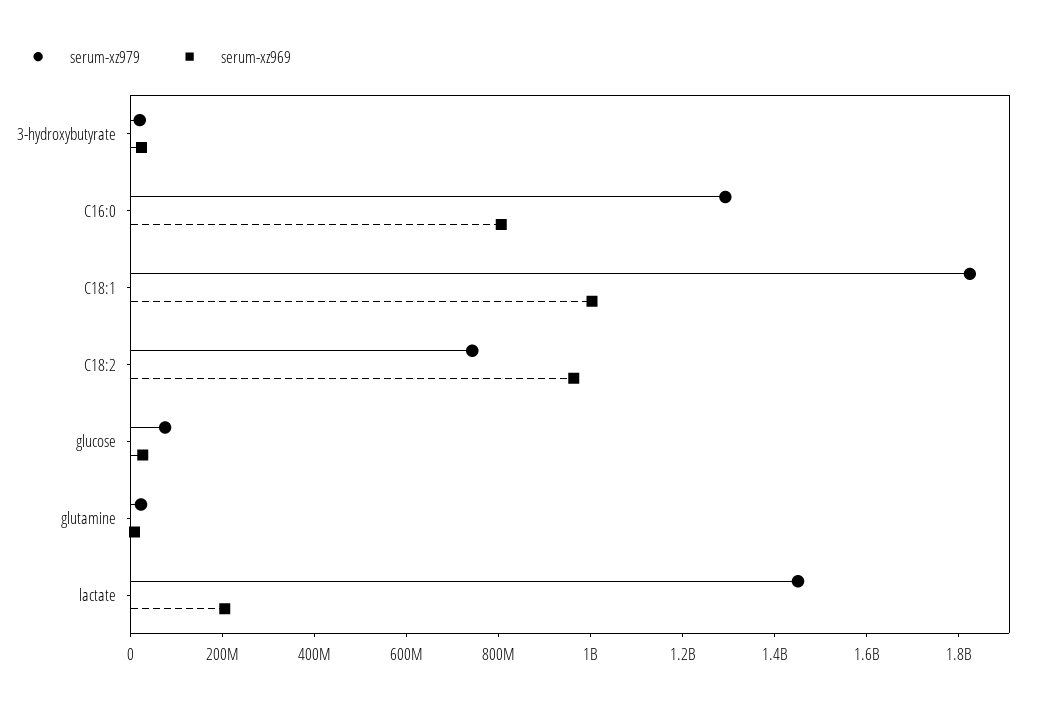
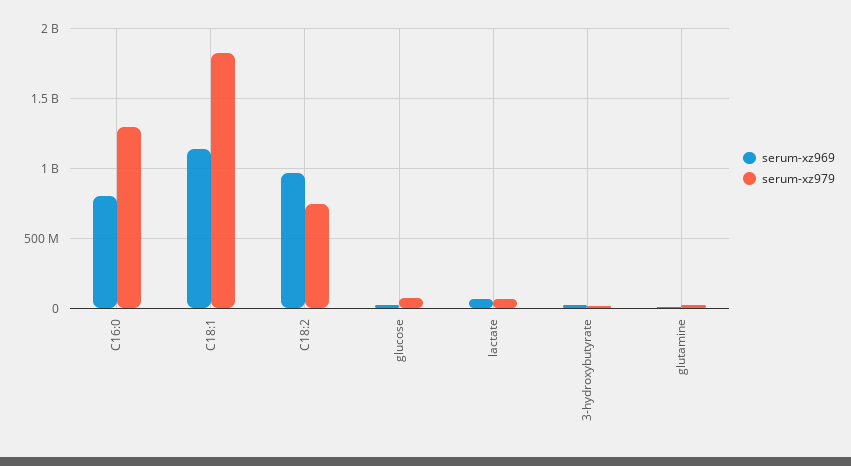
  {
    "serum-xz979": {
      "3-hydroxybutyrate": 0,
      "C16:0": 1300000000,
      "C18:1": 1800000000,
      "C18:2": 750000000,
      "glucose": 50000000,
      "glutamine": 0,
-     "lactate": 1450000000
+     "lactate": 50000000
    },
    "serum-xz969": {
      "3-hydroxybutyrate": 0,
      "C16:0": 800000000,
-     "C18:1": 1000000000,
+     "C18:1": 1150000000,
      "C18:2": 950000000,
      "glucose": 50000000,
      "glutamine": 0,
-     "lactate": 200000000
+     "lactate": 50000000
    }
  }

